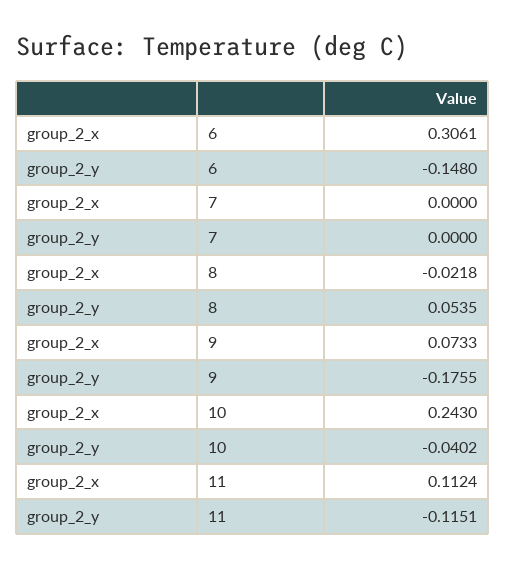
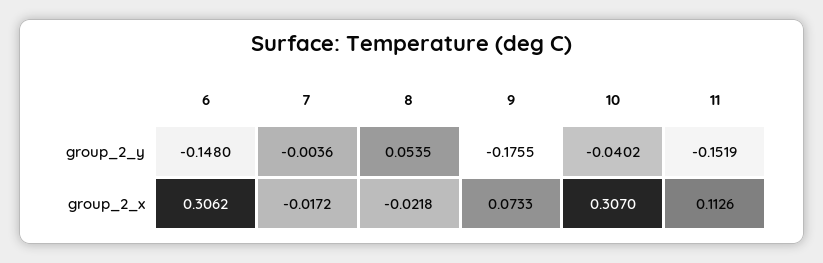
  {
    "group_2_x": {
-     "6": 0.3061,
+     "6": 0.3062,
-     "7": 0,
+     "7": -0.0172,
      "8": -0.0218,
      "9": 0.0733,
-     "10": 0.243,
+     "10": 0.307,
-     "11": 0.1124
+     "11": 0.1126
    },
    "group_2_y": {
      "6": -0.148,
-     "7": 0,
+     "7": -0.0036,
      "8": 0.0535,
      "9": -0.1755,
      "10": -0.0402,
-     "11": -0.1151
+     "11": -0.1519
    }
  }

